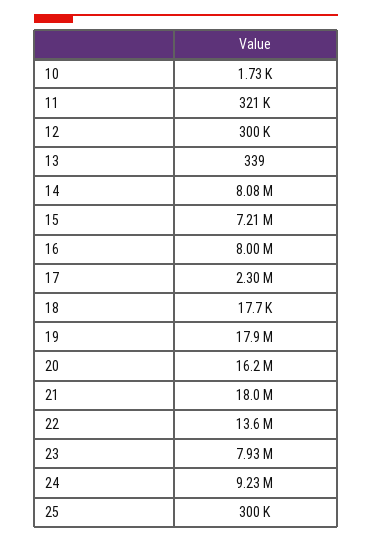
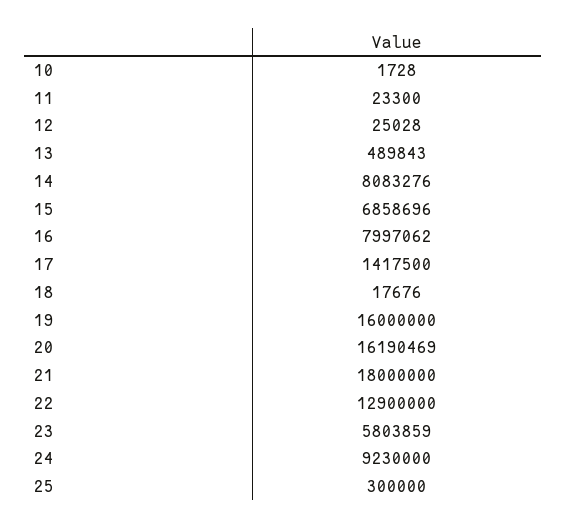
  {
    "10": 1728,
-   "11": 321000,
+   "11": 23300,
-   "12": 300000,
+   "12": 25028,
-   "13": 339,
+   "13": 489843,
    "14": 8083276,
-   "15": 7210000,
+   "15": 6858696,
    "16": 7997062,
-   "17": 2300000,
+   "17": 1417500,
    "18": 17676,
-   "19": 17900000,
+   "19": 16000000,
    "20": 16190469,
    "21": 18000000,
-   "22": 13600000,
+   "22": 12900000,
-   "23": 7930000,
+   "23": 5803859,
    "24": 9230000,
    "25": 300000
  }

